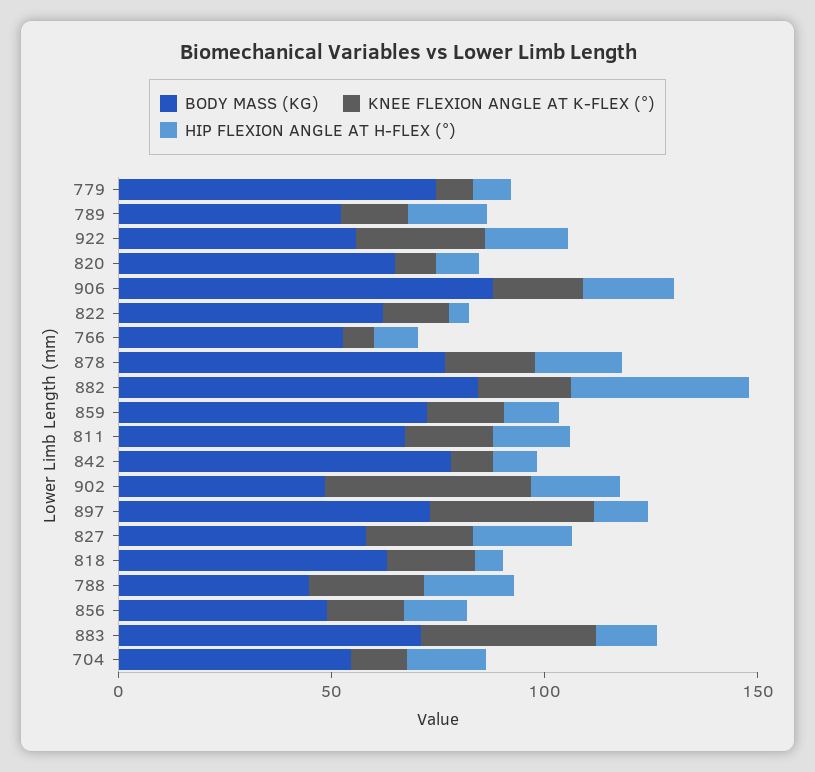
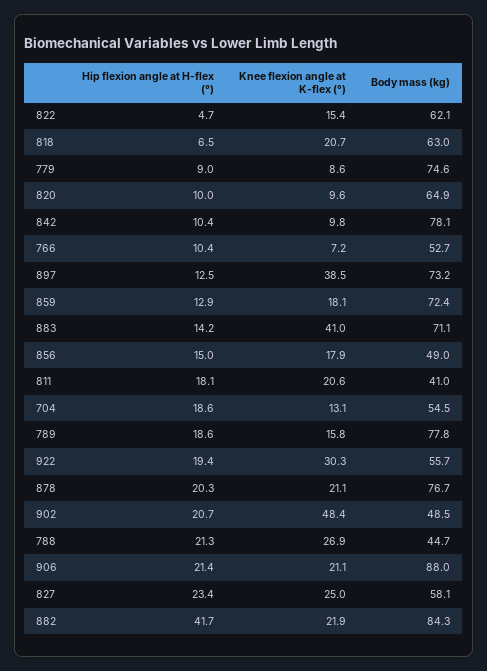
  {
    "BODY MASS (KG)": {
      "779": 74.6,
-     "789": 50,
+     "789": 77.8,
      "922": 55.7,
      "820": 64.9,
      "906": 88,
      "822": 62.1,
      "766": 52.7,
      "878": 76.7,
      "882": 84.3,
      "859": 72.4,
-     "811": 70,
+     "811": 41,
      "842": 78.1,
      "902": 48.5,
      "897": 73.2,
      "827": 58.1,
      "818": 63,
      "788": 44.7,
      "856": 49,
      "883": 71.1,
      "704": 54.5
    },
    "KNEE FLEXION ANGLE AT K-FLEX (°)": {
      "779": 8.6,
      "789": 15.8,
      "922": 30.3,
      "820": 9.6,
      "906": 21.1,
      "822": 15.4,
      "766": 7.2,
      "878": 21.1,
      "882": 21.9,
      "859": 18.1,
      "811": 20.6,
      "842": 9.8,
      "902": 48.4,
      "897": 38.5,
      "827": 25,
      "818": 20.7,
      "788": 26.9,
      "856": 17.9,
      "883": 41,
      "704": 13.1
    },
    "HIP FLEXION ANGLE AT H-FLEX (°)": {
      "779": 9,
      "789": 18.6,
      "922": 19.4,
      "820": 10,
      "906": 21.4,
      "822": 4.7,
      "766": 10.4,
      "878": 20.3,
      "882": 41.7,
      "859": 12.9,
      "811": 18.1,
      "842": 10.4,
      "902": 20.7,
      "897": 12.5,
      "827": 23.4,
      "818": 6.5,
      "788": 21.3,
      "856": 15,
      "883": 14.2,
      "704": 18.6
    }
  }

